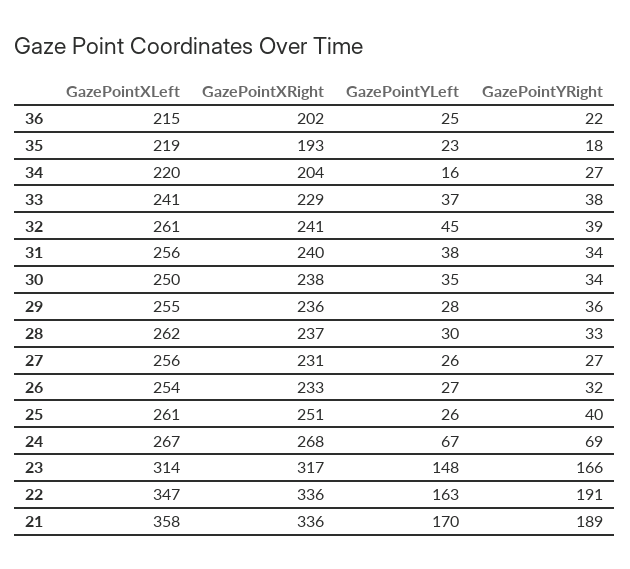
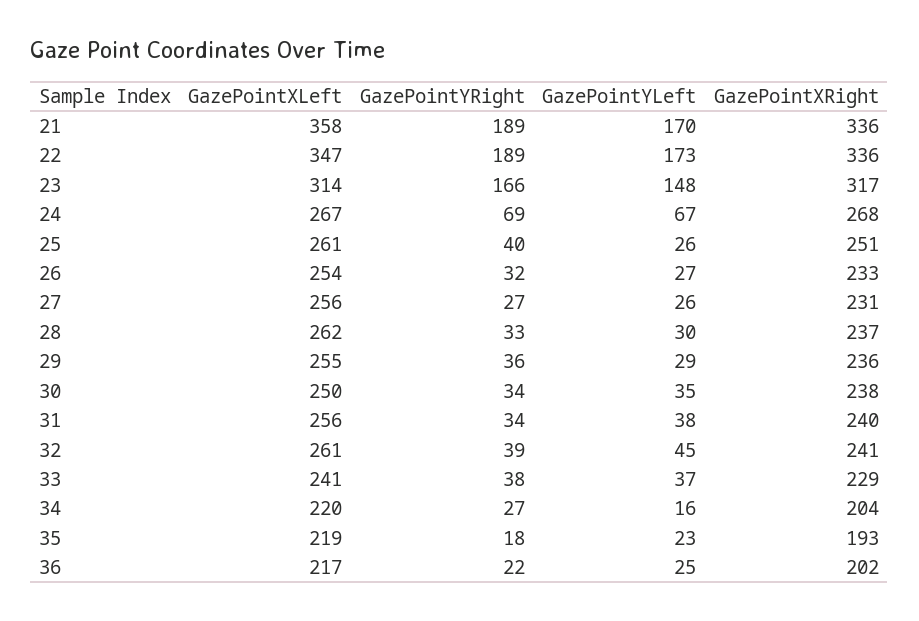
  {
    "GazePointXLeft": {
-     "36": 215,
+     "36": 217,
      "35": 219,
      "34": 220,
      "33": 241,
      "32": 261,
      "31": 256,
      "30": 250,
      "29": 255,
      "28": 262,
      "27": 256,
      "26": 254,
      "25": 261,
      "24": 267,
      "23": 314,
      "22": 347,
      "21": 358
    },
    "GazePointXRight": {
      "36": 202,
      "35": 193,
      "34": 204,
      "33": 229,
      "32": 241,
      "31": 240,
      "30": 238,
      "29": 236,
      "28": 237,
      "27": 231,
      "26": 233,
      "25": 251,
      "24": 268,
      "23": 317,
      "22": 336,
      "21": 336
    },
    "GazePointYLeft": {
      "36": 25,
      "35": 23,
      "34": 16,
      "33": 37,
      "32": 45,
      "31": 38,
      "30": 35,
-     "29": 28,
+     "29": 29,
      "28": 30,
      "27": 26,
      "26": 27,
      "25": 26,
      "24": 67,
      "23": 148,
-     "22": 163,
+     "22": 173,
      "21": 170
    },
    "GazePointYRight": {
      "36": 22,
      "35": 18,
      "34": 27,
      "33": 38,
      "32": 39,
      "31": 34,
      "30": 34,
      "29": 36,
      "28": 33,
      "27": 27,
      "26": 32,
      "25": 40,
      "24": 69,
      "23": 166,
-     "22": 191,
+     "22": 189,
      "21": 189
    }
  }

